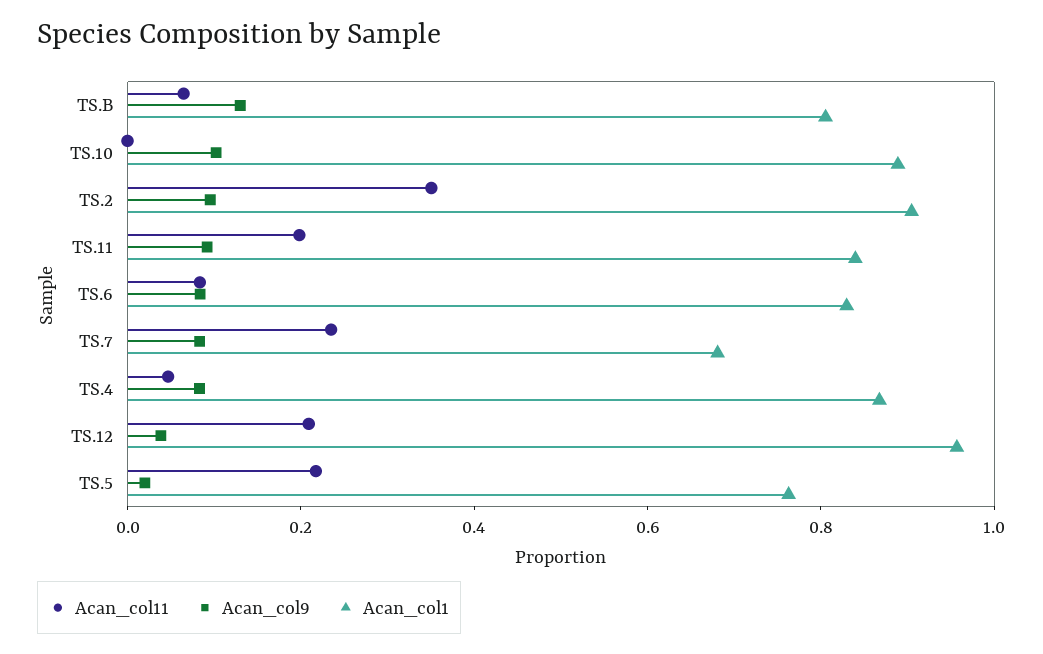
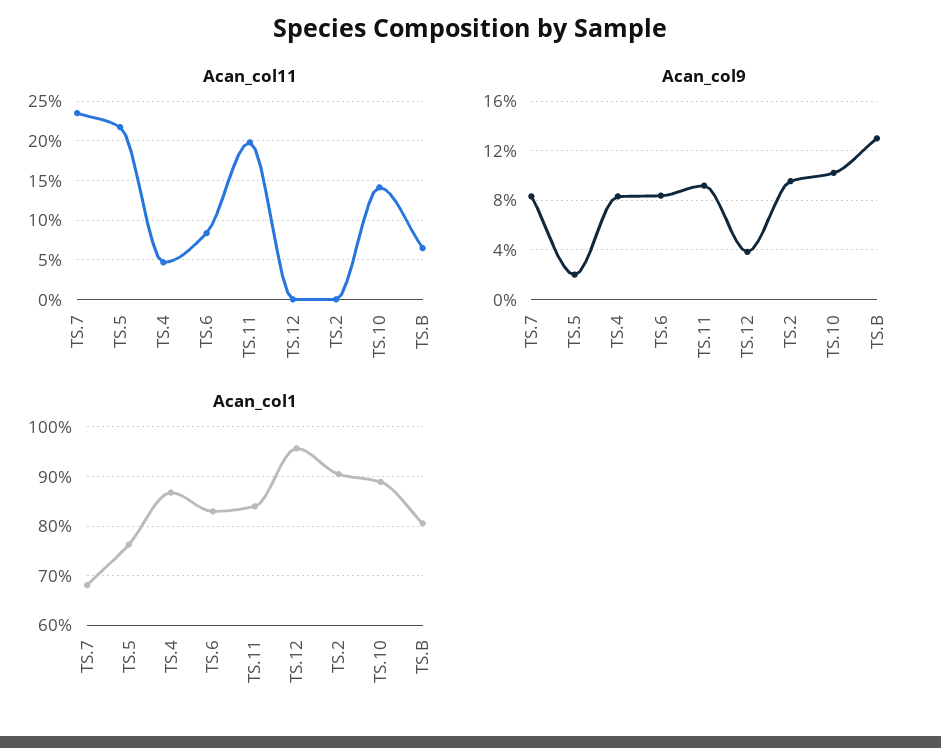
  {
    "Acan_col11": {
      "TS.B": 0.06,
-     "TS.10": 0,
+     "TS.10": 0.14,
-     "TS.2": 0.35,
+     "TS.2": 0,
      "TS.11": 0.2,
      "TS.6": 0.08,
      "TS.7": 0.24,
      "TS.4": 0.05,
-     "TS.12": 0.2,
+     "TS.12": 0,
      "TS.5": 0.22
    },
    "Acan_col9": {
      "TS.B": 0.13,
      "TS.10": 0.1,
      "TS.2": 0.095,
      "TS.11": 0.09,
      "TS.6": 0.085,
      "TS.7": 0.085,
      "TS.4": 0.085,
      "TS.12": 0.04,
      "TS.5": 0.02
    },
    "Acan_col1": {
      "TS.B": 0.8,
      "TS.10": 0.88,
      "TS.2": 0.9,
      "TS.11": 0.84,
      "TS.6": 0.82,
      "TS.7": 0.68,
      "TS.4": 0.86,
      "TS.12": 0.96,
      "TS.5": 0.76
    }
  }

